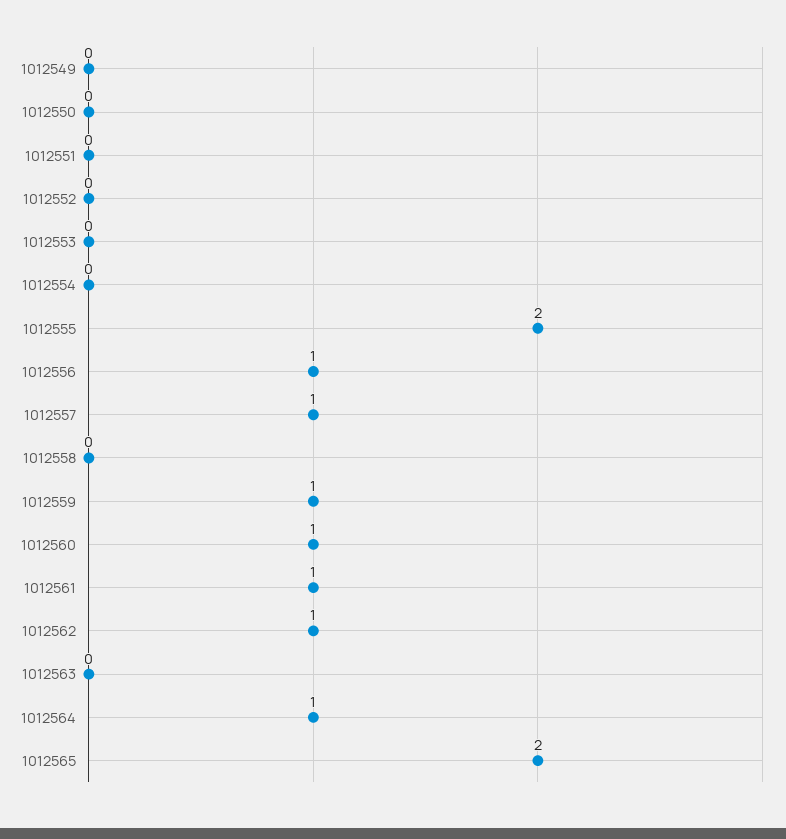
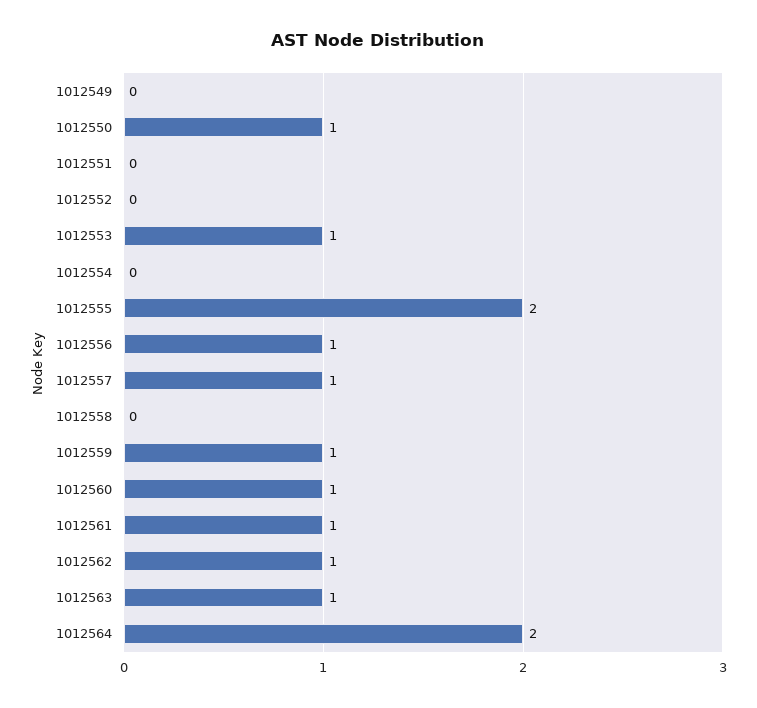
  {
    "1012549": 0,
-   "1012550": 0,
+   "1012550": 1,
    "1012551": 0,
    "1012552": 0,
-   "1012553": 0,
+   "1012553": 1,
    "1012554": 0,
    "1012555": 2,
    "1012556": 1,
    "1012557": 1,
    "1012558": 0,
    "1012559": 1,
    "1012560": 1,
    "1012561": 1,
    "1012562": 1,
-   "1012563": 0,
+   "1012563": 1,
-   "1012564": 1,
+   "1012564": 2
-   "1012565": 2
  }

